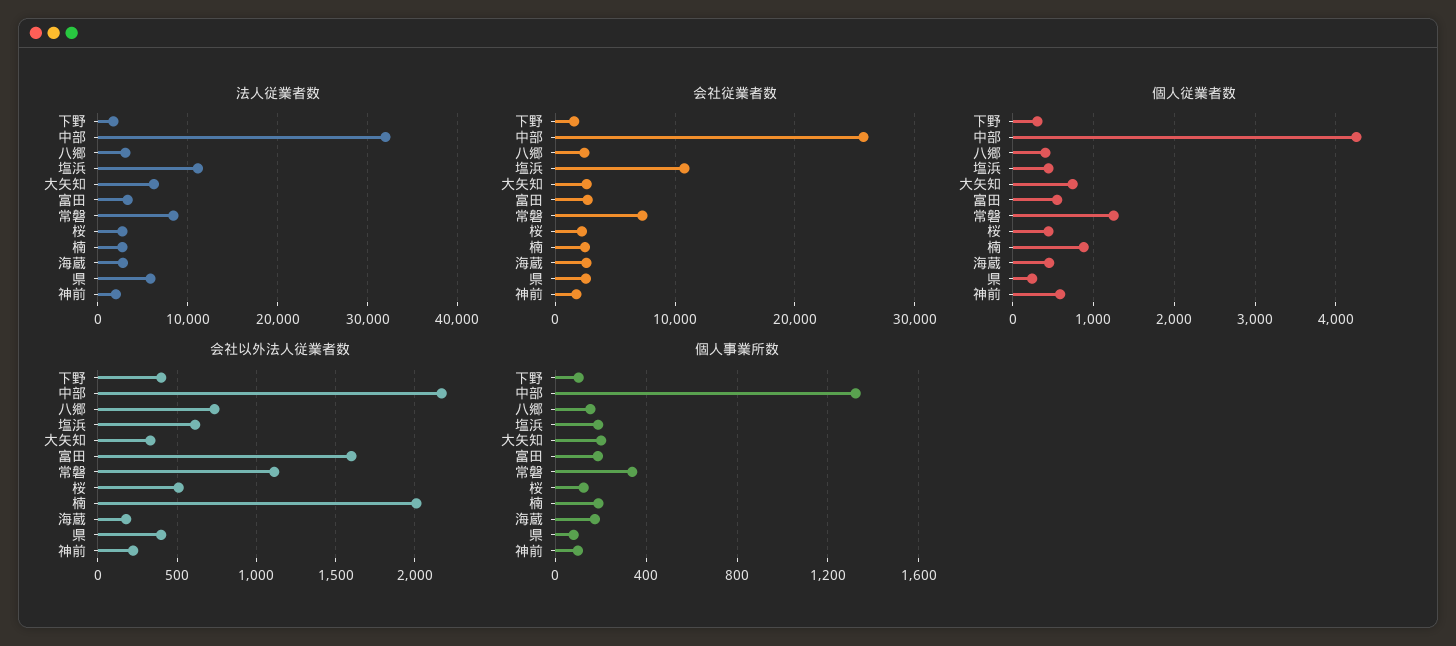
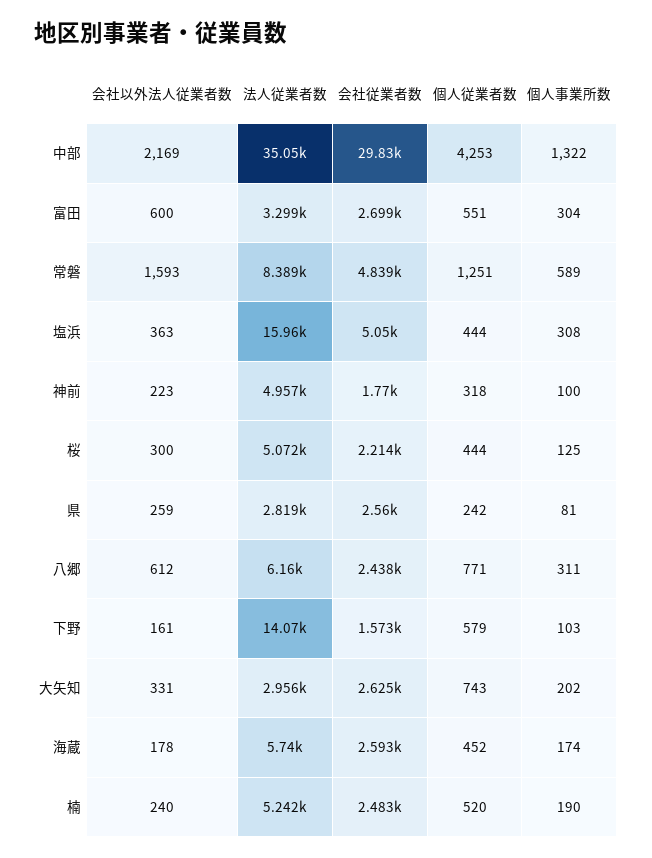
  {
    "法人従業者数": {
-     "下野": 2000,
+     "下野": 14070,
-     "中部": 32000,
+     "中部": 35050,
-     "八郷": 3000,
+     "八郷": 6160,
-     "塩浜": 11000,
+     "塩浜": 15960,
-     "大矢知": 6000,
+     "大矢知": 2956,
      "富田": 3299,
      "常磐": 8389,
-     "桜": 3000,
+     "桜": 5072,
-     "楠": 3000,
+     "楠": 5242,
-     "海蔵": 3000,
+     "海蔵": 5740,
-     "県": 6000,
+     "県": 2819,
-     "神前": 2000
+     "神前": 4957
    },
    "会社従業者数": {
      "下野": 1573,
-     "中部": 26000,
+     "中部": 29830,
      "八郷": 2438,
-     "塩浜": 11000,
+     "塩浜": 5050,
      "大矢知": 2625,
      "富田": 2699,
-     "常磐": 7000,
+     "常磐": 4839,
      "桜": 2214,
      "楠": 2483,
      "海蔵": 2593,
      "県": 2560,
      "神前": 1770
    },
    "個人従業者数": {
-     "下野": 300,
+     "下野": 579,
      "中部": 4253,
-     "八郷": 400,
+     "八郷": 771,
      "塩浜": 444,
      "大矢知": 743,
      "富田": 551,
      "常磐": 1251,
      "桜": 444,
-     "楠": 900,
+     "楠": 520,
      "海蔵": 452,
      "県": 242,
-     "神前": 600
+     "神前": 318
    },
    "会社以外法人従業者数": {
-     "下野": 400,
+     "下野": 161,
      "中部": 2169,
-     "八郷": 750,
+     "八郷": 612,
-     "塩浜": 600,
+     "塩浜": 363,
      "大矢知": 331,
-     "富田": 1600,
+     "富田": 600,
-     "常磐": 1100,
+     "常磐": 1593,
-     "桜": 500,
+     "桜": 300,
-     "楠": 2000,
+     "楠": 240,
      "海蔵": 178,
-     "県": 400,
+     "県": 259,
      "神前": 223
    },
    "個人事業所数": {
      "下野": 103,
      "中部": 1322,
-     "八郷": 150,
+     "八郷": 311,
-     "塩浜": 200,
+     "塩浜": 308,
      "大矢知": 202,
-     "富田": 200,
+     "富田": 304,
-     "常磐": 350,
+     "常磐": 589,
      "桜": 125,
      "楠": 190,
      "海蔵": 174,
      "県": 81,
      "神前": 100
    }
  }

